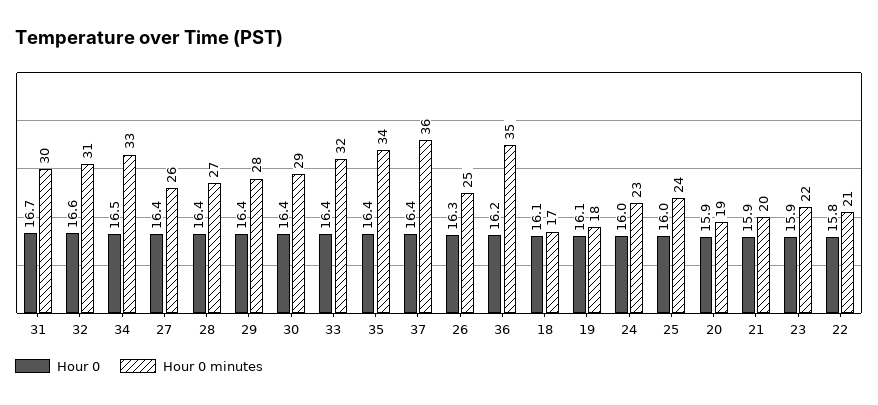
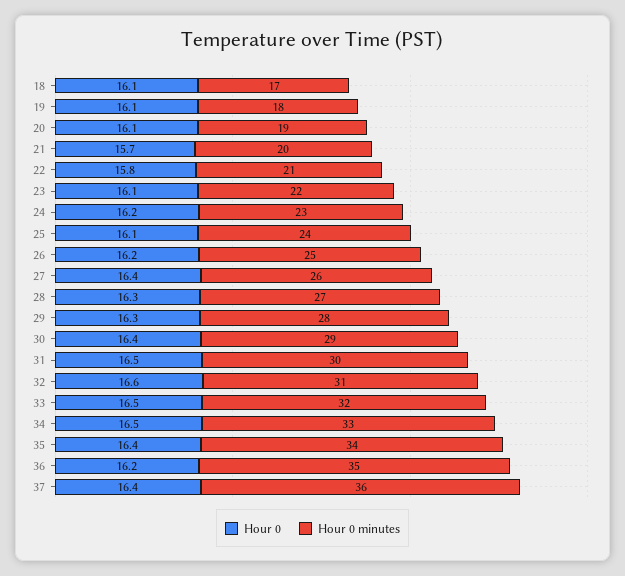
  {
    "Hour 0": {
-     "31": 16.7,
+     "31": 16.5,
      "32": 16.6,
      "34": 16.5,
      "27": 16.4,
-     "28": 16.4,
+     "28": 16.3,
-     "29": 16.4,
+     "29": 16.3,
      "30": 16.4,
-     "33": 16.4,
+     "33": 16.5,
      "35": 16.4,
      "37": 16.4,
-     "26": 16.3,
+     "26": 16.2,
      "36": 16.2,
      "18": 16.1,
      "19": 16.1,
-     "24": 16,
+     "24": 16.2,
-     "25": 16,
+     "25": 16.1,
-     "20": 15.9,
+     "20": 16.1,
-     "21": 15.9,
+     "21": 15.7,
-     "23": 15.9,
+     "23": 16.1,
      "22": 15.8
    },
    "Hour 0 minutes": {
      "31": 30,
      "32": 31,
      "34": 33,
      "27": 26,
      "28": 27,
      "29": 28,
      "30": 29,
      "33": 32,
      "35": 34,
      "37": 36,
      "26": 25,
      "36": 35,
      "18": 17,
      "19": 18,
      "24": 23,
      "25": 24,
      "20": 19,
      "21": 20,
      "23": 22,
      "22": 21
    }
  }

